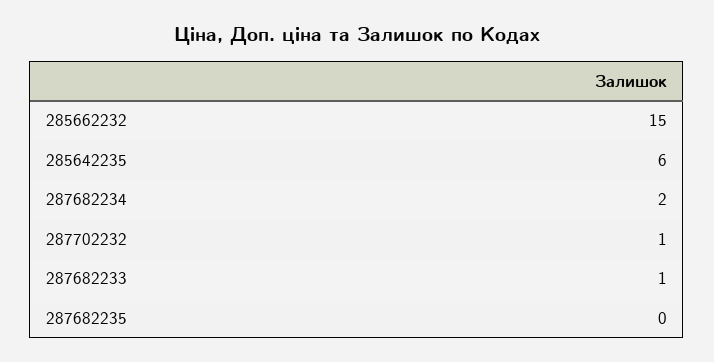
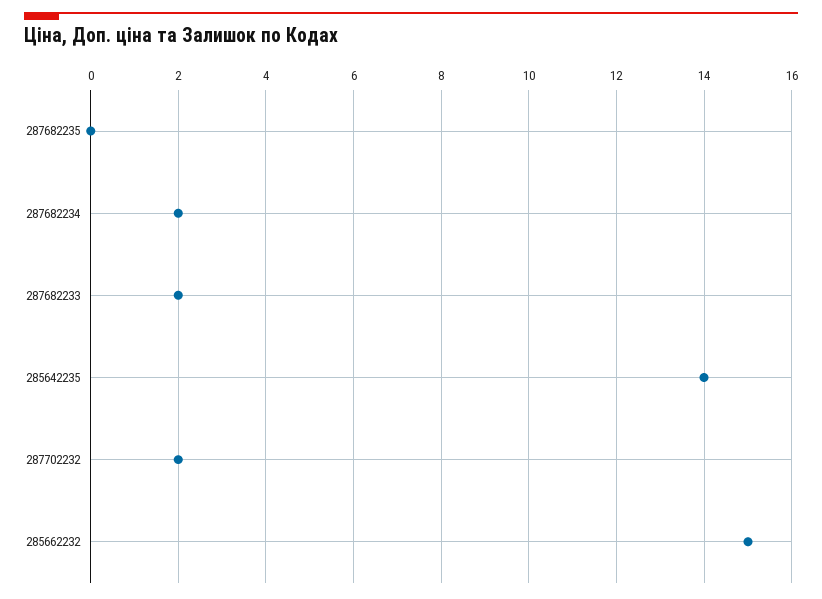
  {
    "285662232": 15,
-   "285642235": 6,
+   "285642235": 14,
    "287682234": 2,
-   "287702232": 1,
+   "287702232": 2,
-   "287682233": 1,
+   "287682233": 2,
    "287682235": 0
  }

